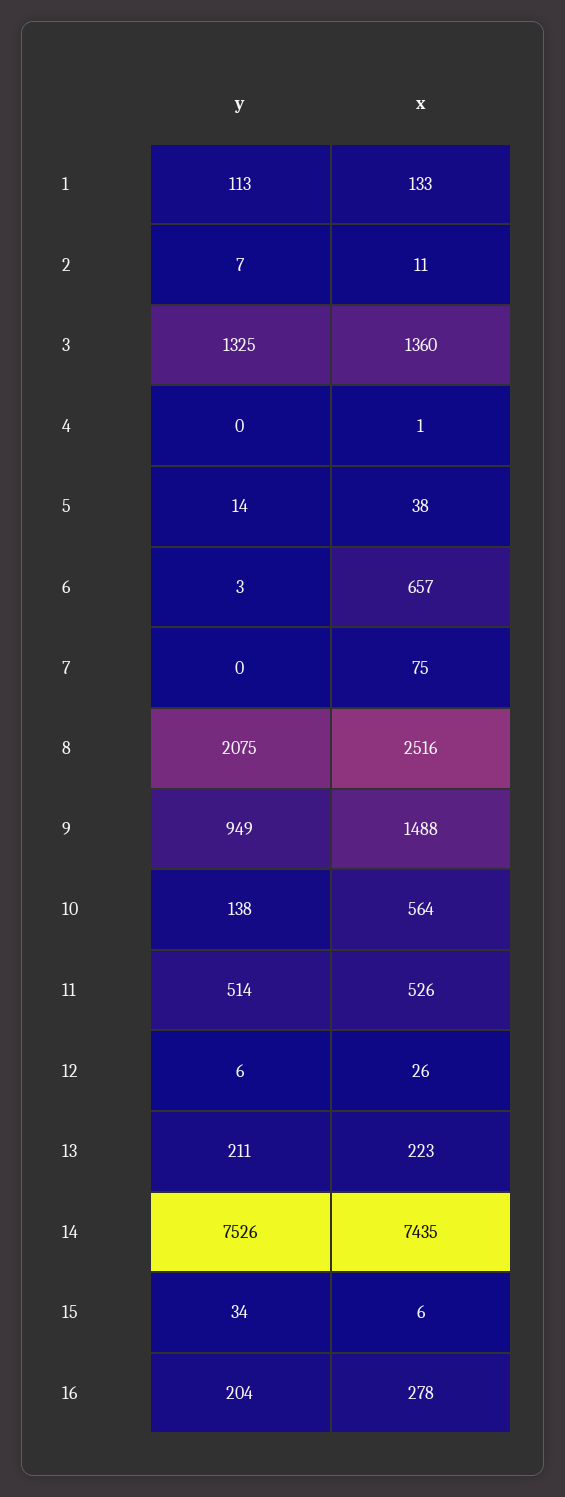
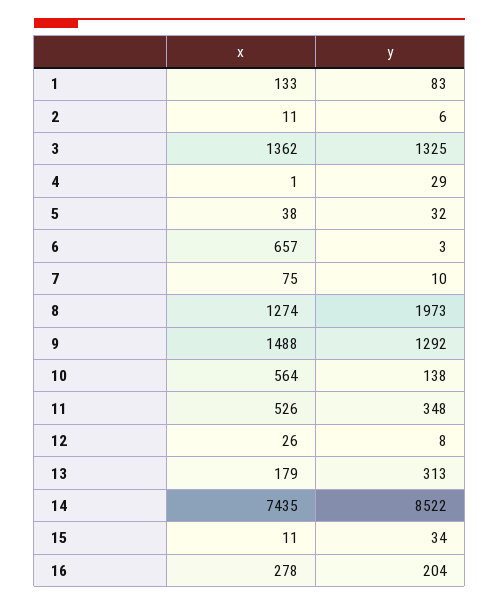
  {
    "y": {
-     "1": 113,
+     "1": 83,
-     "2": 7,
+     "2": 6,
      "3": 1325,
-     "4": 0,
+     "4": 29,
-     "5": 14,
+     "5": 32,
      "6": 3,
-     "7": 0,
+     "7": 10,
-     "8": 2075,
+     "8": 1973,
-     "9": 949,
+     "9": 1292,
      "10": 138,
-     "11": 514,
+     "11": 348,
-     "12": 6,
+     "12": 8,
-     "13": 211,
+     "13": 313,
-     "14": 7526,
+     "14": 8522,
      "15": 34,
      "16": 204
    },
    "x": {
      "1": 133,
      "2": 11,
-     "3": 1360,
+     "3": 1362,
      "4": 1,
      "5": 38,
      "6": 657,
      "7": 75,
-     "8": 2516,
+     "8": 1274,
      "9": 1488,
      "10": 564,
      "11": 526,
      "12": 26,
-     "13": 223,
+     "13": 179,
      "14": 7435,
-     "15": 6,
+     "15": 11,
      "16": 278
    }
  }

